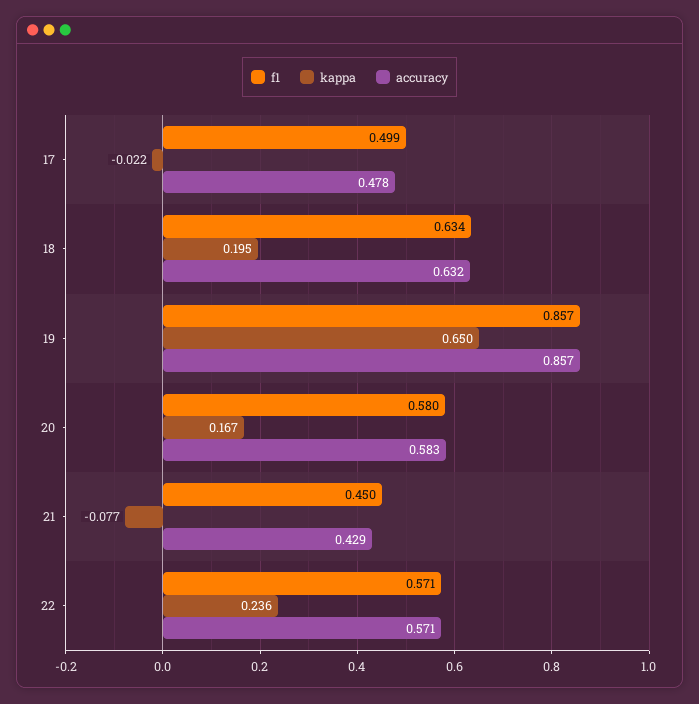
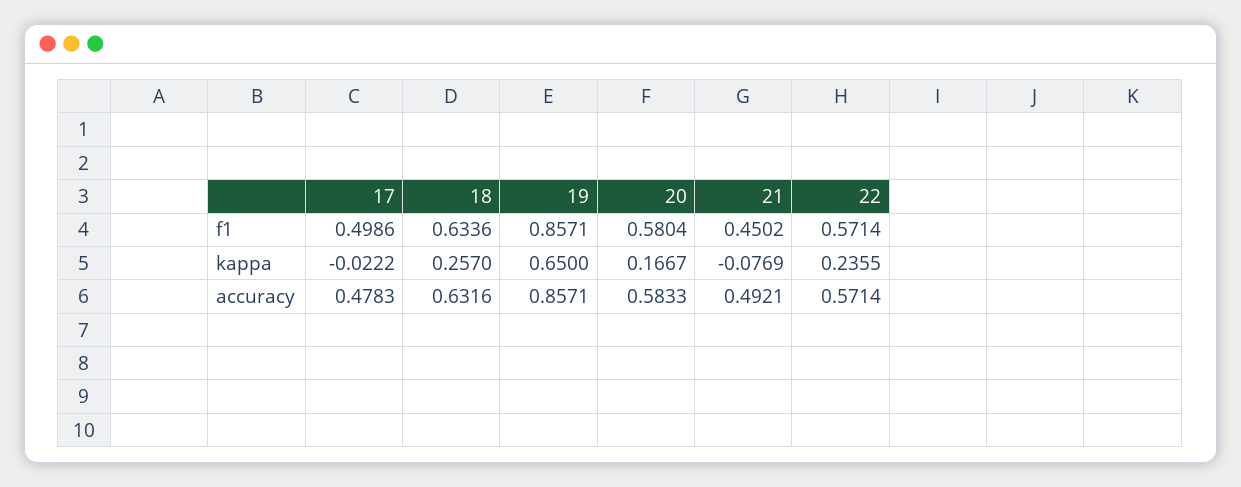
  {
    "f1": {
      "17": 0.4986,
      "18": 0.6336,
      "19": 0.8571,
      "20": 0.5804,
      "21": 0.4502,
      "22": 0.5714
    },
    "kappa": {
      "17": -0.0222,
-     "18": 0.195,
+     "18": 0.257,
      "19": 0.65,
      "20": 0.1667,
      "21": -0.0769,
      "22": 0.2355
    },
    "accuracy": {
      "17": 0.4783,
      "18": 0.6316,
      "19": 0.8571,
      "20": 0.5833,
-     "21": 0.429,
+     "21": 0.4921,
      "22": 0.5714
    }
  }

